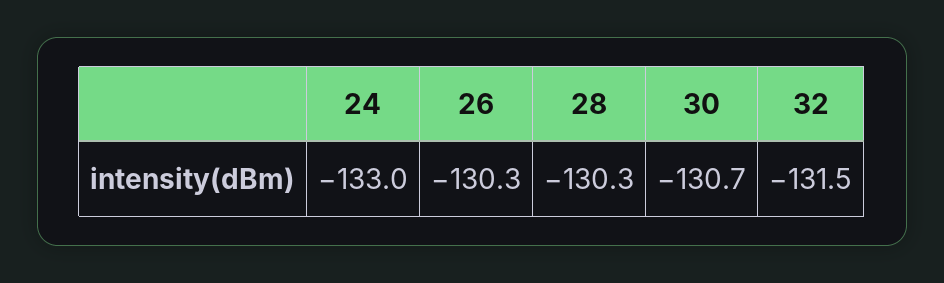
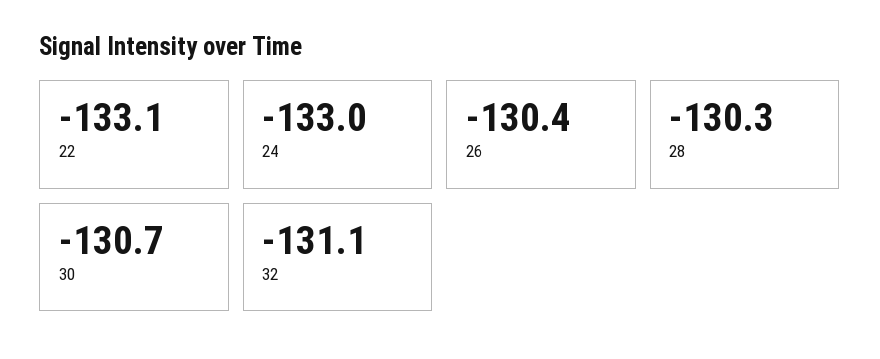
  {
    "24": -133,
-   "26": -130.3,
+   "26": -130.4,
    "28": -130.3,
    "30": -130.7,
-   "32": -131.5
+   "32": -131.1,
+   "22": -133.1
  }

